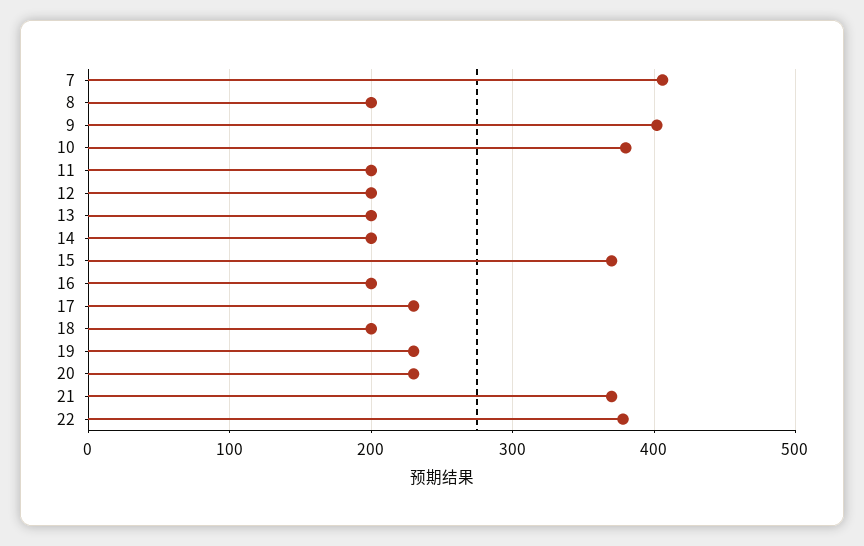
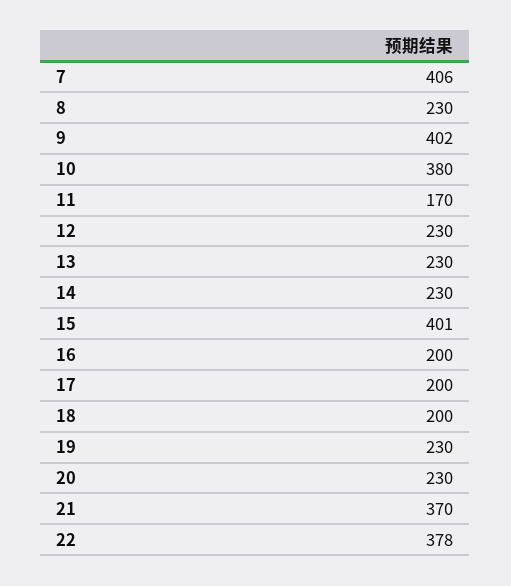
  {
    "7": 406,
-   "8": 200,
+   "8": 230,
    "9": 402,
    "10": 380,
-   "11": 200,
+   "11": 170,
-   "12": 200,
+   "12": 230,
-   "13": 200,
+   "13": 230,
-   "14": 200,
+   "14": 230,
-   "15": 370,
+   "15": 401,
    "16": 200,
-   "17": 230,
+   "17": 200,
    "18": 200,
    "19": 230,
    "20": 230,
    "21": 370,
    "22": 378
  }

